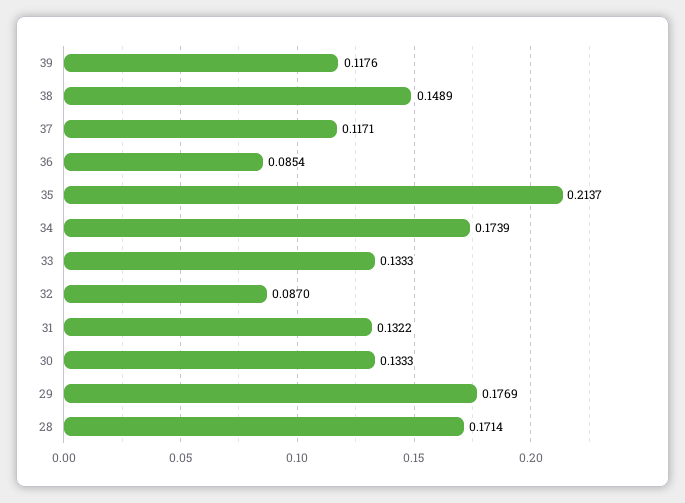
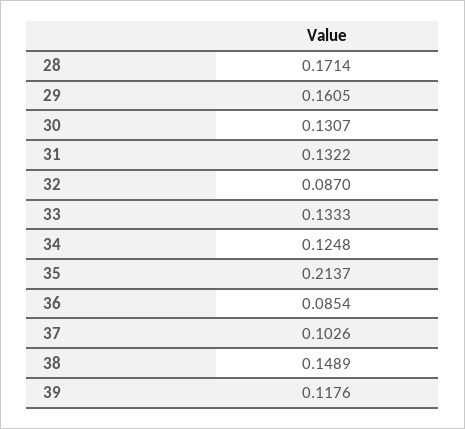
  {
    "39": 0.1176,
    "38": 0.1489,
-   "37": 0.1171,
+   "37": 0.1026,
    "36": 0.0854,
    "35": 0.2137,
-   "34": 0.1739,
+   "34": 0.1248,
    "33": 0.1333,
    "32": 0.087,
    "31": 0.1322,
-   "30": 0.1333,
+   "30": 0.1307,
-   "29": 0.1769,
+   "29": 0.1605,
    "28": 0.1714
  }

